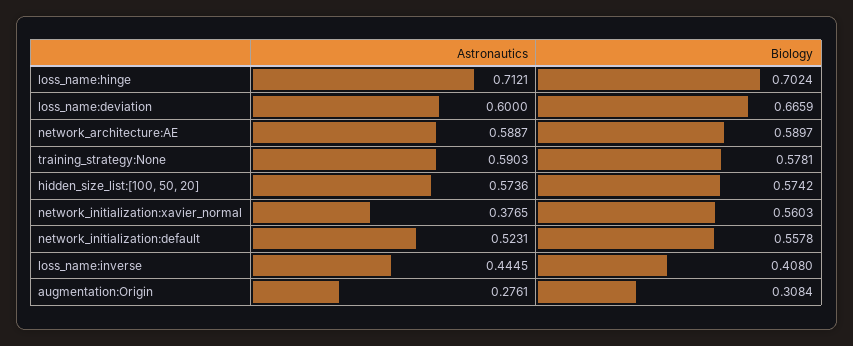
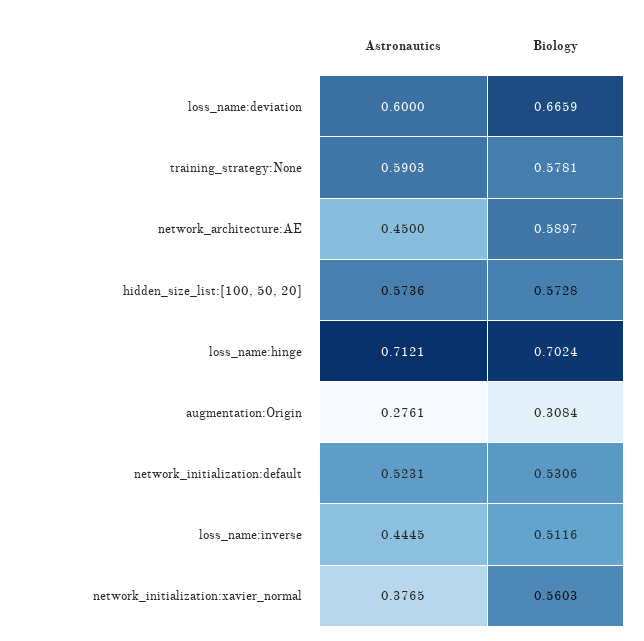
  {
    "Astronautics": {
      "loss_name:hinge": 0.7121,
      "loss_name:deviation": 0.6,
-     "network_architecture:AE": 0.5887,
+     "network_architecture:AE": 0.45,
      "training_strategy:None": 0.5903,
      "hidden_size_list:[100, 50, 20]": 0.5736,
      "network_initialization:xavier_normal": 0.3765,
      "network_initialization:default": 0.5231,
      "loss_name:inverse": 0.4445,
      "augmentation:Origin": 0.2761
    },
    "Biology": {
      "loss_name:hinge": 0.7024,
      "loss_name:deviation": 0.6659,
      "network_architecture:AE": 0.5897,
      "training_strategy:None": 0.5781,
-     "hidden_size_list:[100, 50, 20]": 0.5742,
+     "hidden_size_list:[100, 50, 20]": 0.5728,
      "network_initialization:xavier_normal": 0.5603,
-     "network_initialization:default": 0.5578,
+     "network_initialization:default": 0.5306,
-     "loss_name:inverse": 0.408,
+     "loss_name:inverse": 0.5116,
      "augmentation:Origin": 0.3084
    }
  }

